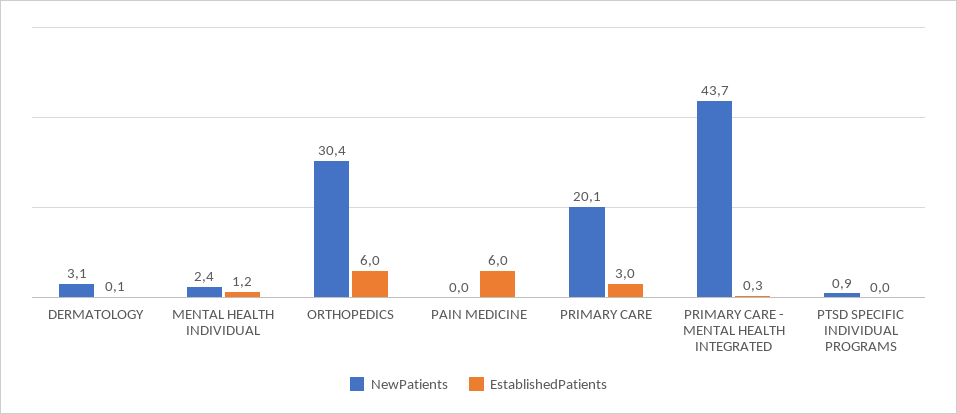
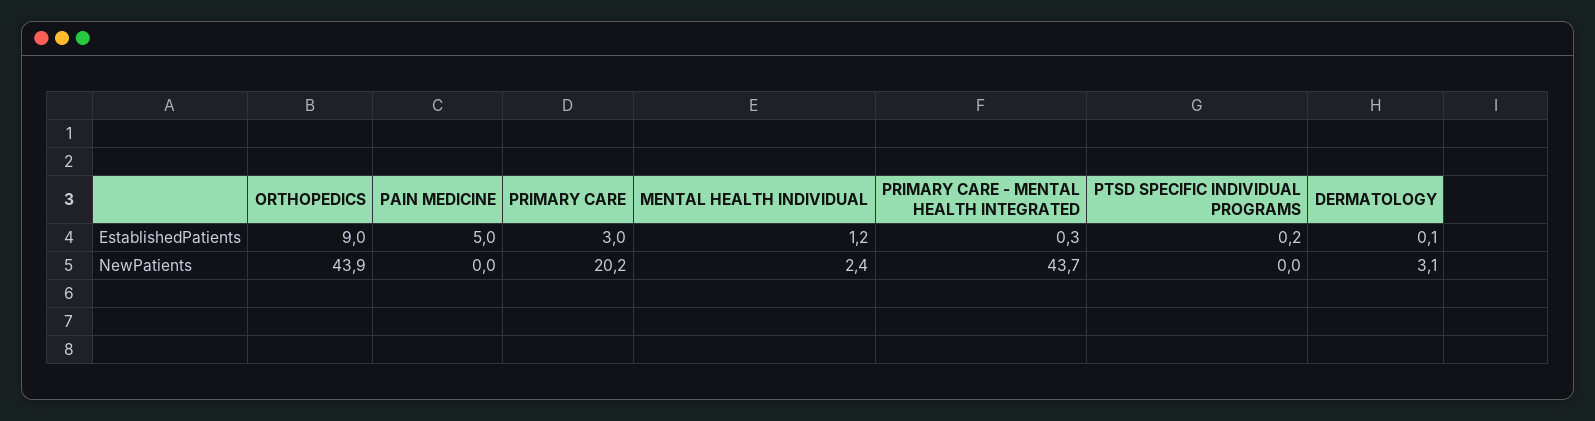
  {
    "NewPatients": {
      "DERMATOLOGY": 3.1,
      "MENTAL HEALTH INDIVIDUAL": 2.4,
-     "ORTHOPEDICS": 30.4,
+     "ORTHOPEDICS": 43.9,
      "PAIN MEDICINE": 0,
-     "PRIMARY CARE": 20.1,
+     "PRIMARY CARE": 20.2,
      "PRIMARY CARE - MENTAL HEALTH INTEGRATED": 43.7,
-     "PTSD SPECIFIC INDIVIDUAL PROGRAMS": 0.9
+     "PTSD SPECIFIC INDIVIDUAL PROGRAMS": 0
    },
    "EstablishedPatients": {
      "DERMATOLOGY": 0.1,
      "MENTAL HEALTH INDIVIDUAL": 1.2,
-     "ORTHOPEDICS": 6,
+     "ORTHOPEDICS": 9,
-     "PAIN MEDICINE": 6,
+     "PAIN MEDICINE": 5,
      "PRIMARY CARE": 3,
      "PRIMARY CARE - MENTAL HEALTH INTEGRATED": 0.3,
-     "PTSD SPECIFIC INDIVIDUAL PROGRAMS": 0
+     "PTSD SPECIFIC INDIVIDUAL PROGRAMS": 0.2
    }
  }

